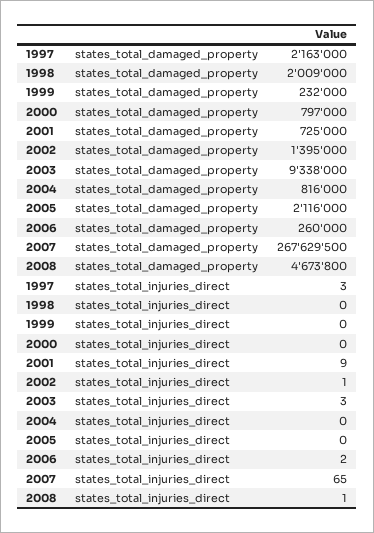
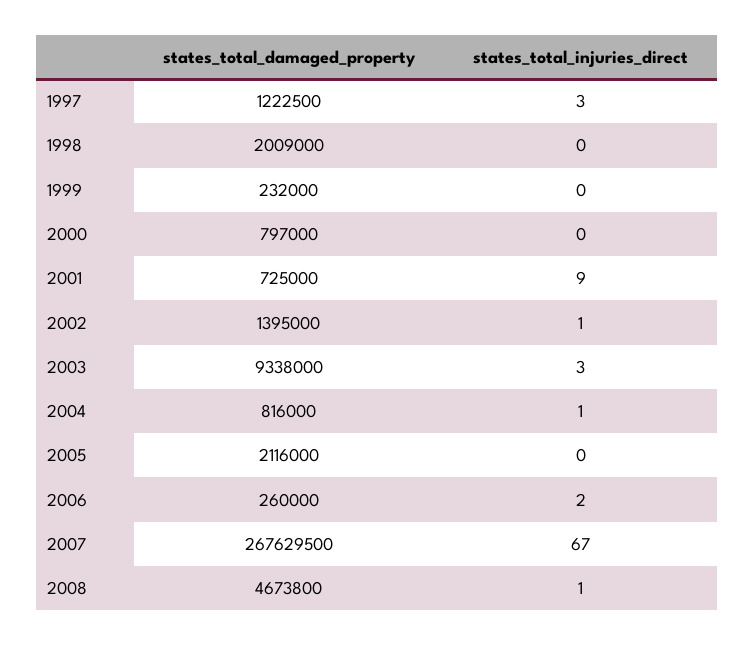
  {
    "1997": {
-     "states_total_damaged_property": 2163000,
+     "states_total_damaged_property": 1222500,
      "states_total_injuries_direct": 3
    },
    "1998": {
      "states_total_damaged_property": 2009000,
      "states_total_injuries_direct": 0
    },
    "1999": {
      "states_total_damaged_property": 232000,
      "states_total_injuries_direct": 0
    },
    "2000": {
      "states_total_damaged_property": 797000,
      "states_total_injuries_direct": 0
    },
    "2001": {
      "states_total_damaged_property": 725000,
      "states_total_injuries_direct": 9
    },
    "2002": {
      "states_total_damaged_property": 1395000,
      "states_total_injuries_direct": 1
    },
    "2003": {
      "states_total_damaged_property": 9338000,
      "states_total_injuries_direct": 3
    },
    "2004": {
      "states_total_damaged_property": 816000,
-     "states_total_injuries_direct": 0
+     "states_total_injuries_direct": 1
    },
    "2005": {
      "states_total_damaged_property": 2116000,
      "states_total_injuries_direct": 0
    },
    "2006": {
      "states_total_damaged_property": 260000,
      "states_total_injuries_direct": 2
    },
    "2007": {
      "states_total_damaged_property": 267629500,
-     "states_total_injuries_direct": 65
+     "states_total_injuries_direct": 67
    },
    "2008": {
      "states_total_damaged_property": 4673800,
      "states_total_injuries_direct": 1
    }
  }

